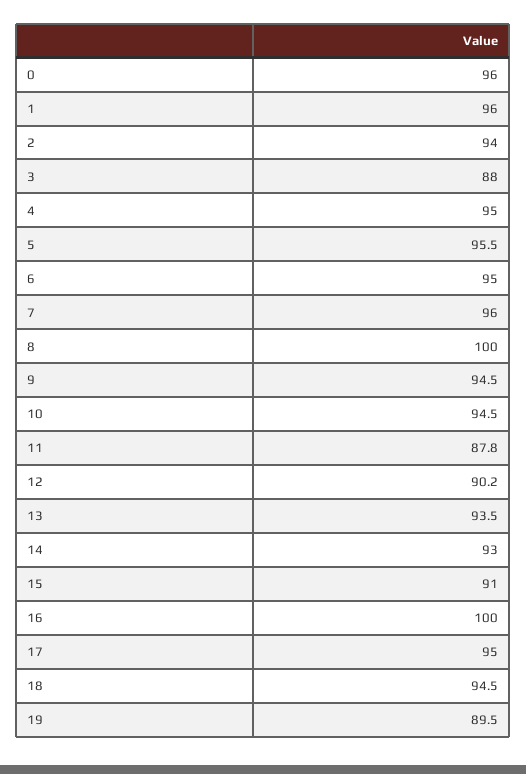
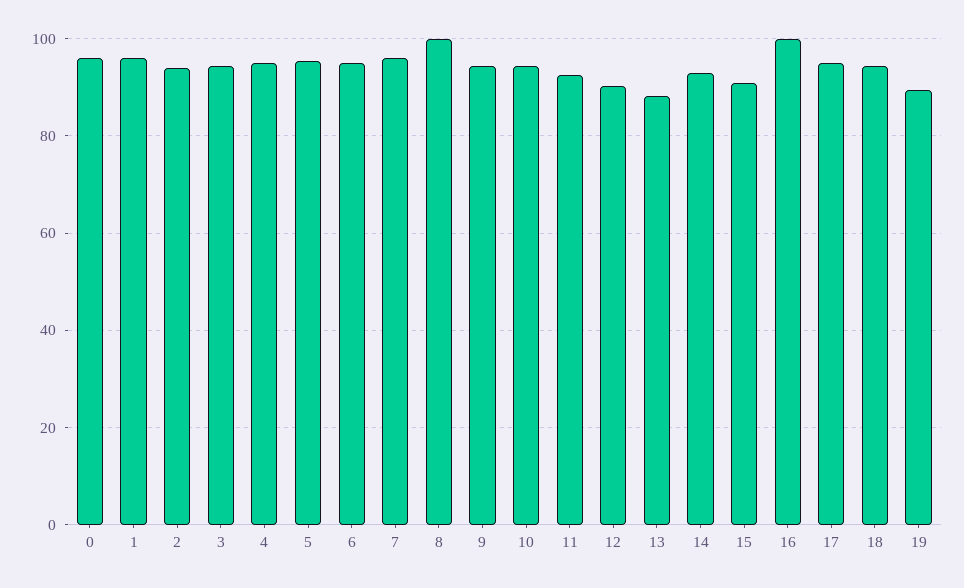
  {
    "0": 96,
    "1": 96,
    "2": 94,
-   "3": 88,
+   "3": 94,
    "4": 95,
    "5": 95.5,
    "6": 95,
    "7": 96,
    "8": 100,
    "9": 94.5,
    "10": 94.5,
-   "11": 87.8,
+   "11": 92,
    "12": 90.2,
-   "13": 93.5,
+   "13": 88,
    "14": 93,
    "15": 91,
    "16": 100,
    "17": 95,
    "18": 94.5,
    "19": 89.5
  }

